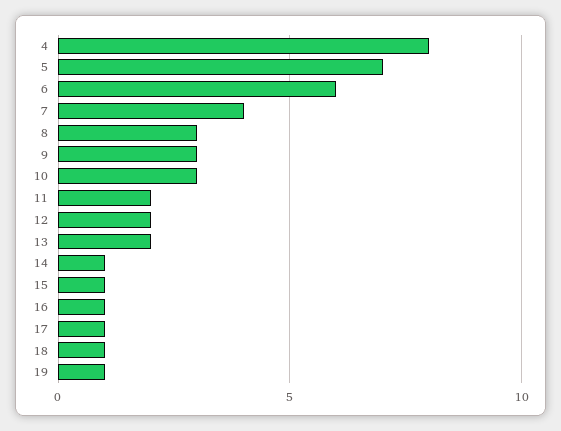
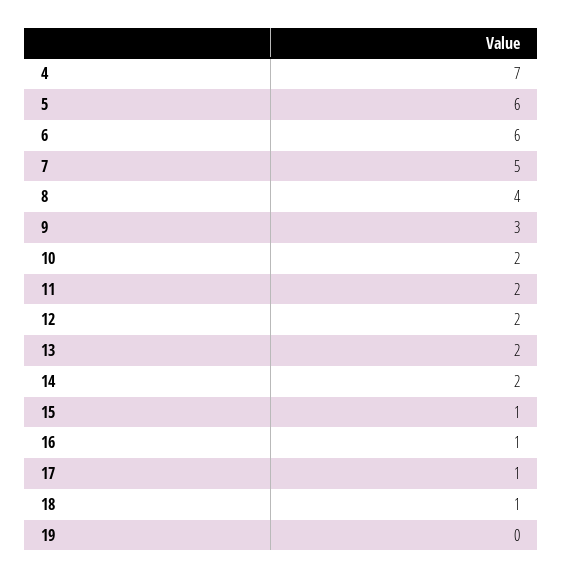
  {
-   "4": 8,
+   "4": 7,
-   "5": 7,
+   "5": 6,
    "6": 6,
-   "7": 4,
+   "7": 5,
-   "8": 3,
+   "8": 4,
    "9": 3,
-   "10": 3,
+   "10": 2,
    "11": 2,
    "12": 2,
    "13": 2,
-   "14": 1,
+   "14": 2,
    "15": 1,
    "16": 1,
    "17": 1,
    "18": 1,
-   "19": 1
+   "19": 0
  }

